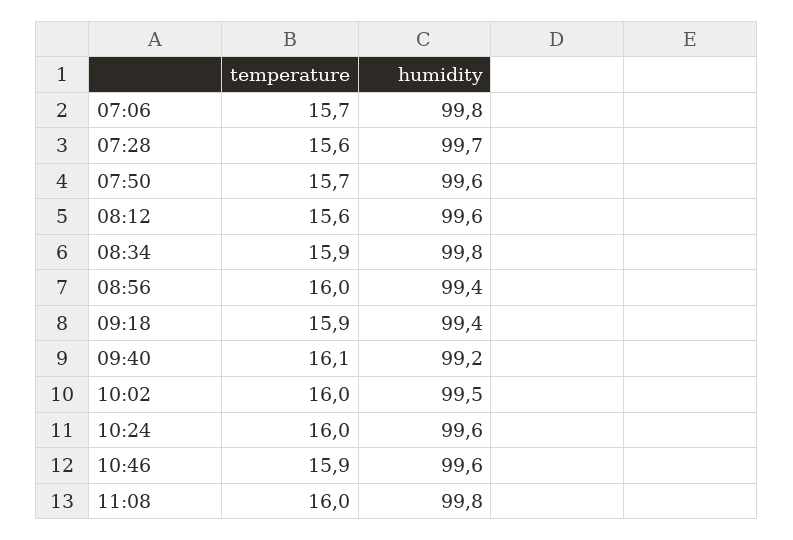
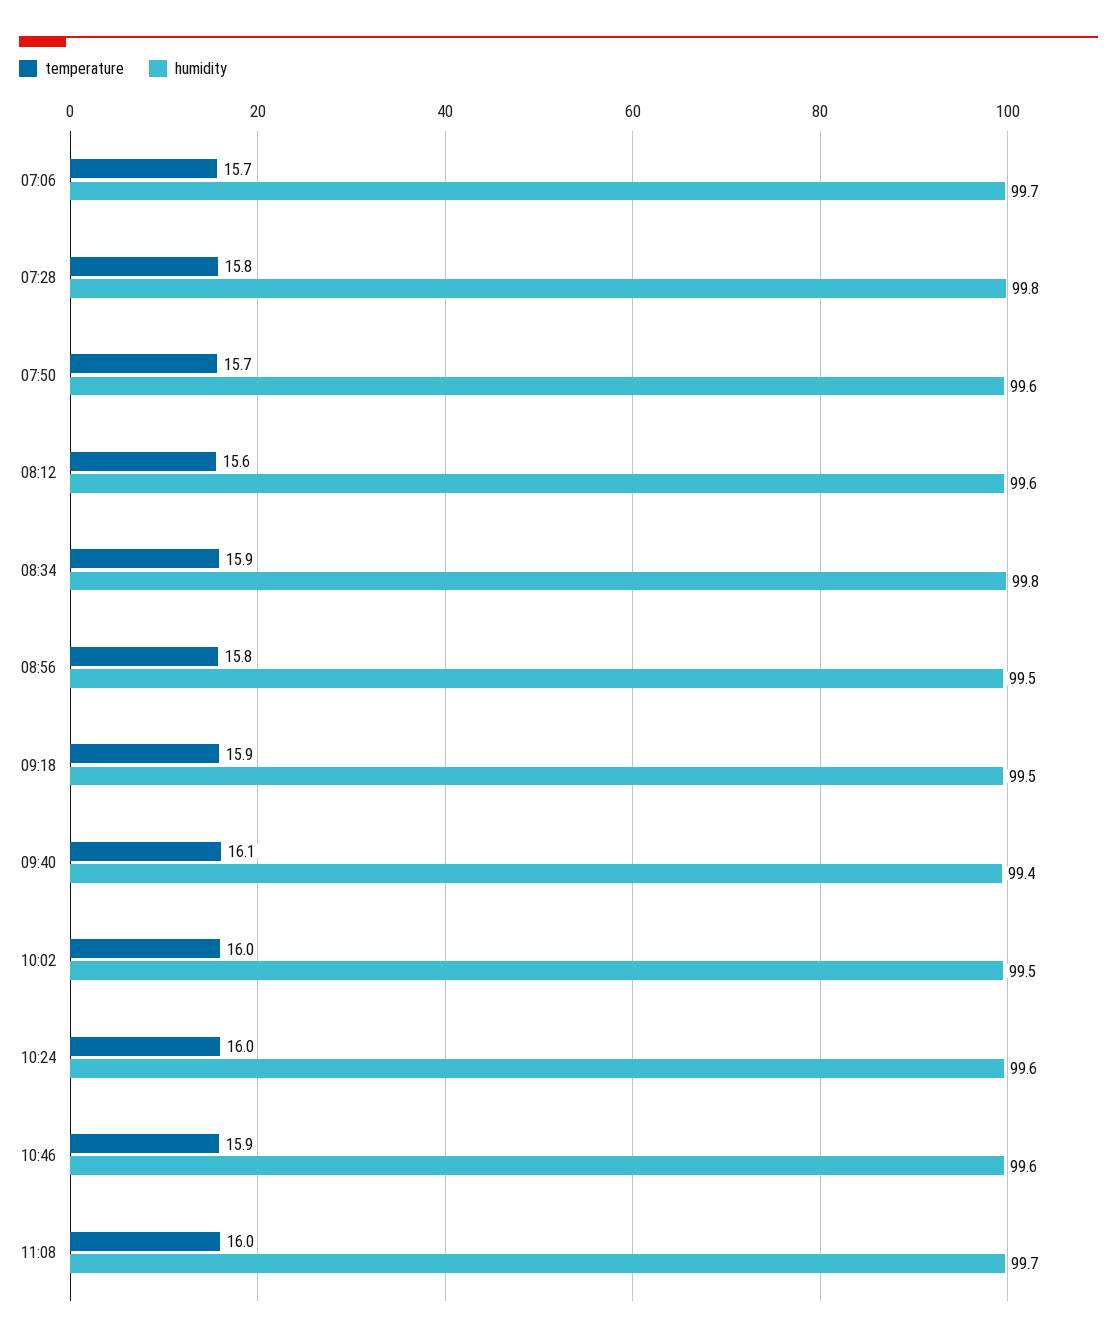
  {
    "temperature": {
      "07:06": 15.7,
-     "07:28": 15.6,
+     "07:28": 15.8,
      "07:50": 15.7,
      "08:12": 15.6,
      "08:34": 15.9,
-     "08:56": 16,
+     "08:56": 15.8,
      "09:18": 15.9,
      "09:40": 16.1,
      "10:02": 16,
      "10:24": 16,
      "10:46": 15.9,
      "11:08": 16
    },
    "humidity": {
-     "07:06": 99.8,
+     "07:06": 99.7,
-     "07:28": 99.7,
+     "07:28": 99.8,
      "07:50": 99.6,
      "08:12": 99.6,
      "08:34": 99.8,
-     "08:56": 99.4,
+     "08:56": 99.5,
-     "09:18": 99.4,
+     "09:18": 99.5,
-     "09:40": 99.2,
+     "09:40": 99.4,
      "10:02": 99.5,
      "10:24": 99.6,
      "10:46": 99.6,
-     "11:08": 99.8
+     "11:08": 99.7
    }
  }

